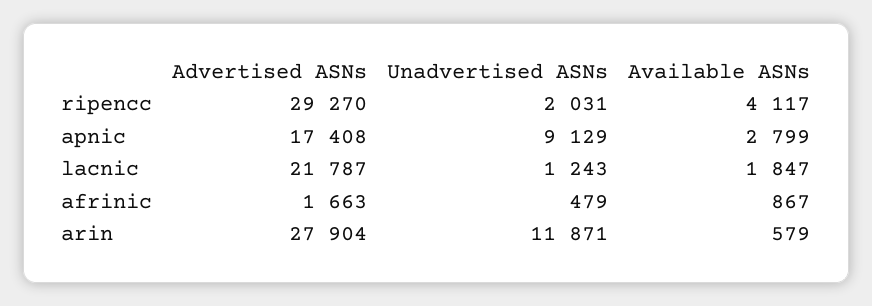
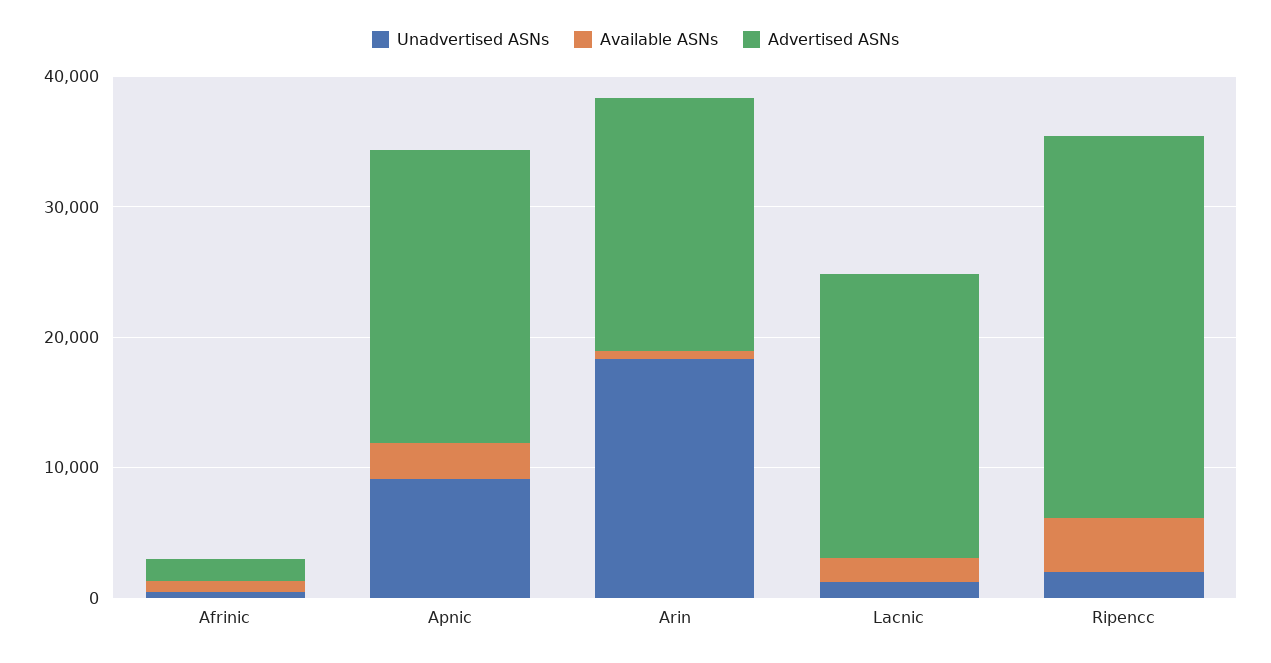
  {
    "Advertised ASNs": {
      "ripencc": 29270,
-     "apnic": 17408,
+     "apnic": 22000,
      "lacnic": 21787,
      "afrinic": 1663,
-     "arin": 27904
+     "arin": 20000
    },
    "Unadvertised ASNs": {
      "ripencc": 2031,
      "apnic": 9129,
      "lacnic": 1243,
      "afrinic": 479,
-     "arin": 11871
+     "arin": 18000
    },
    "Available ASNs": {
      "ripencc": 4117,
      "apnic": 2799,
      "lacnic": 1847,
      "afrinic": 867,
      "arin": 579
    }
  }

